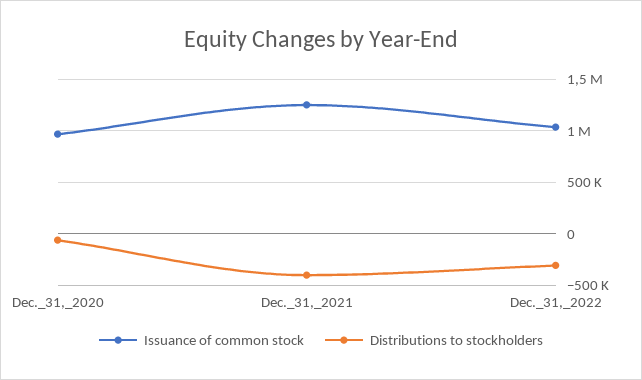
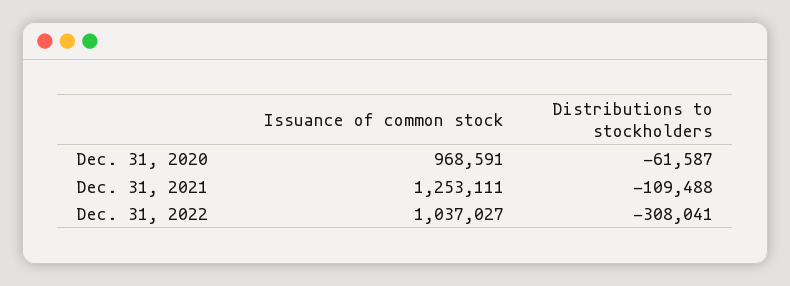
  {
    "Issuance of common stock": {
      "Dec._31,_2020": 968591,
      "Dec._31,_2021": 1253111,
      "Dec._31,_2022": 1037027
    },
    "Distributions to stockholders": {
      "Dec._31,_2020": -61587,
-     "Dec._31,_2021": -400000,
+     "Dec._31,_2021": -109488,
      "Dec._31,_2022": -308041
    }
  }

